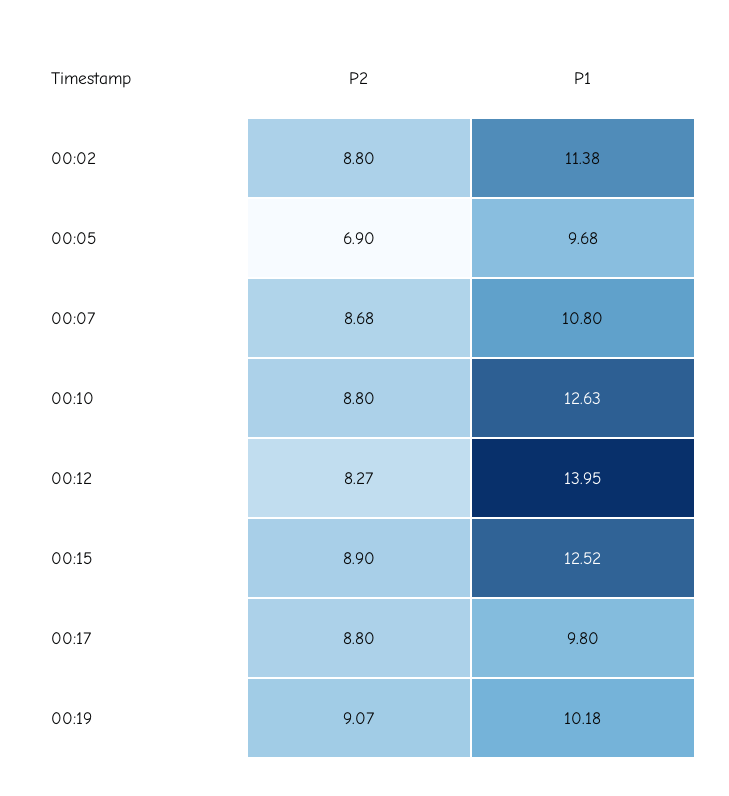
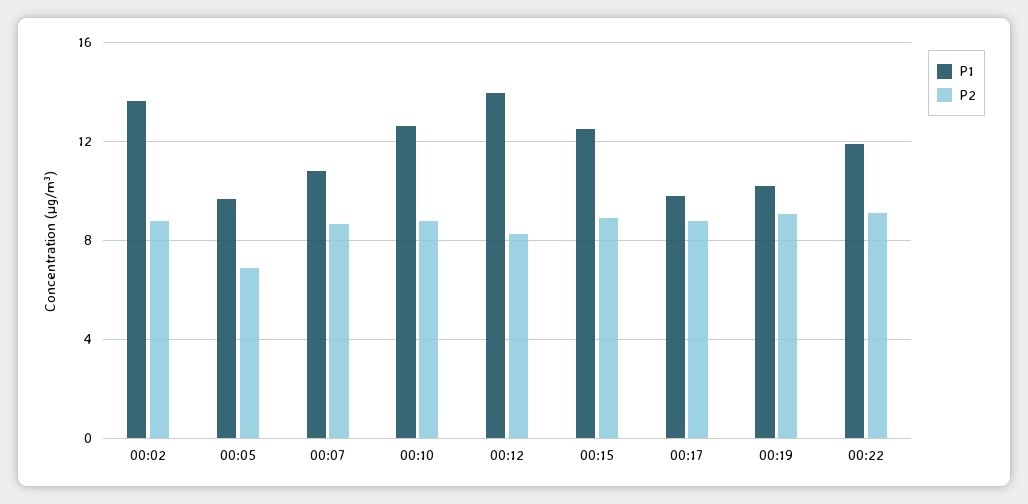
  {
    "P2": {
      "00:02": 8.8,
      "00:05": 6.9,
      "00:07": 8.68,
      "00:10": 8.8,
      "00:12": 8.27,
      "00:15": 8.9,
      "00:17": 8.8,
-     "00:19": 9.07
+     "00:19": 9.07,
+     "00:22": 9
    },
    "P1": {
-     "00:02": 11.38,
+     "00:02": 13.5,
      "00:05": 9.68,
      "00:07": 10.8,
      "00:10": 12.63,
      "00:12": 13.95,
      "00:15": 12.52,
      "00:17": 9.8,
-     "00:19": 10.18
+     "00:19": 10.18,
+     "00:22": 12
    }
  }

